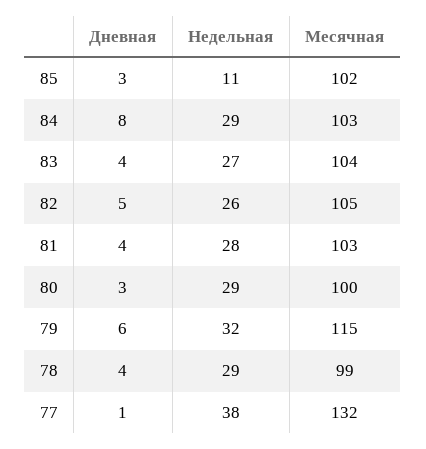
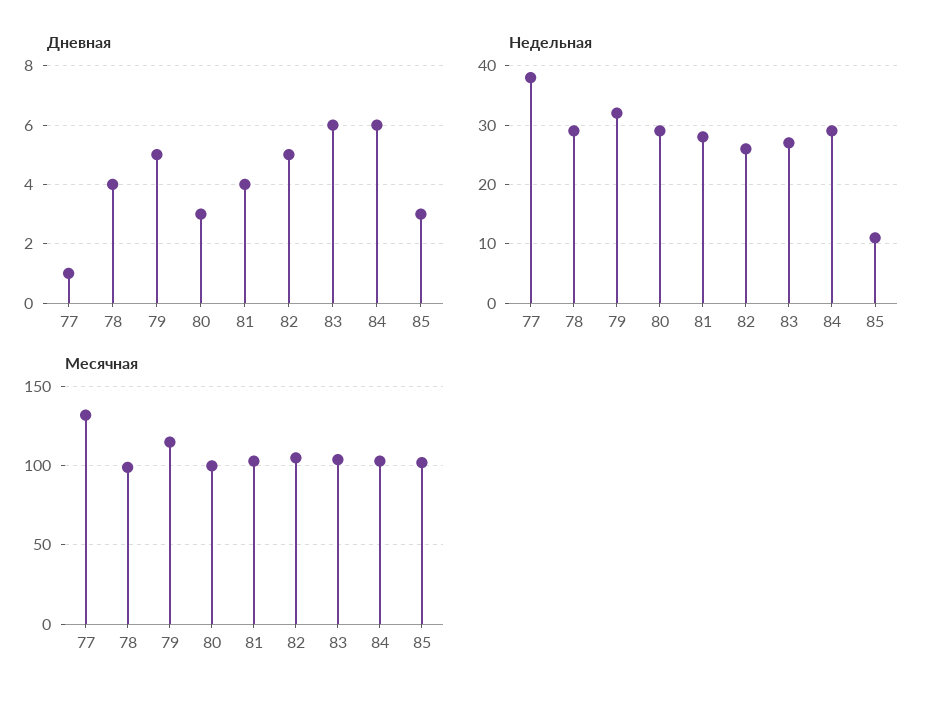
  {
    "Дневная": {
      "85": 3,
-     "84": 8,
+     "84": 6,
-     "83": 4,
+     "83": 6,
      "82": 5,
      "81": 4,
      "80": 3,
-     "79": 6,
+     "79": 5,
      "78": 4,
      "77": 1
    },
    "Недельная": {
      "85": 11,
      "84": 29,
      "83": 27,
      "82": 26,
      "81": 28,
      "80": 29,
      "79": 32,
      "78": 29,
      "77": 38
    },
    "Месячная": {
      "85": 102,
      "84": 103,
      "83": 104,
      "82": 105,
      "81": 103,
      "80": 100,
      "79": 115,
      "78": 99,
      "77": 132
    }
  }

